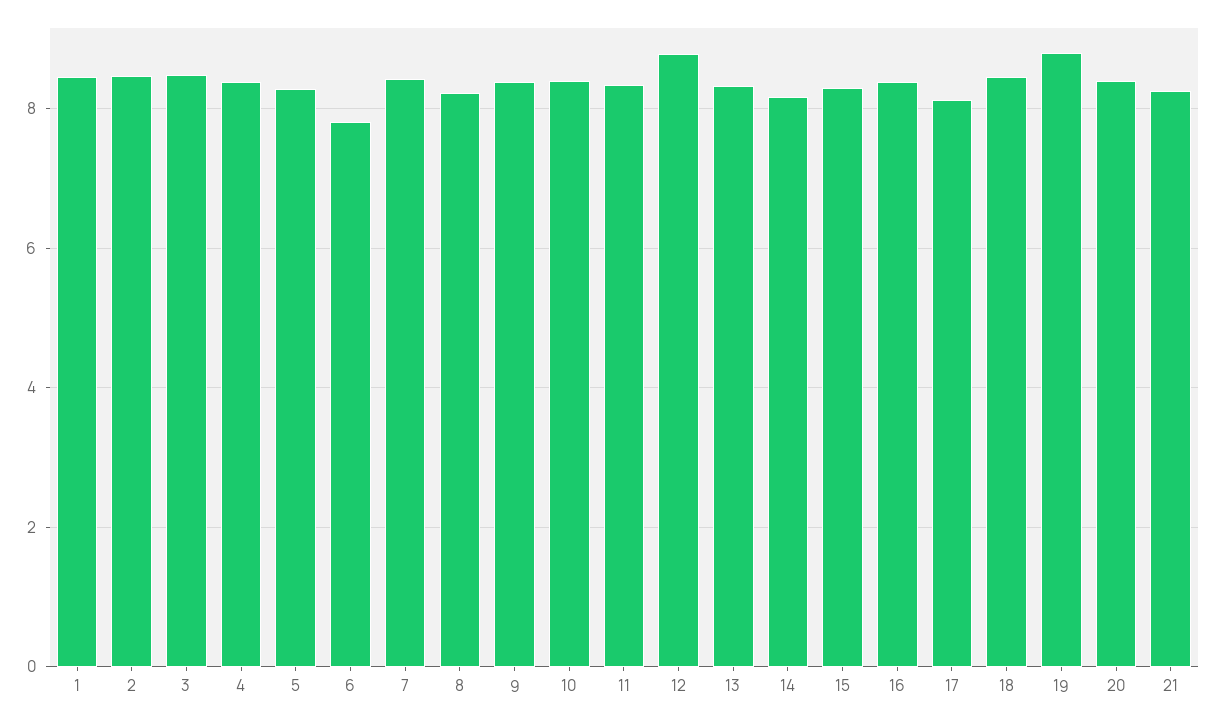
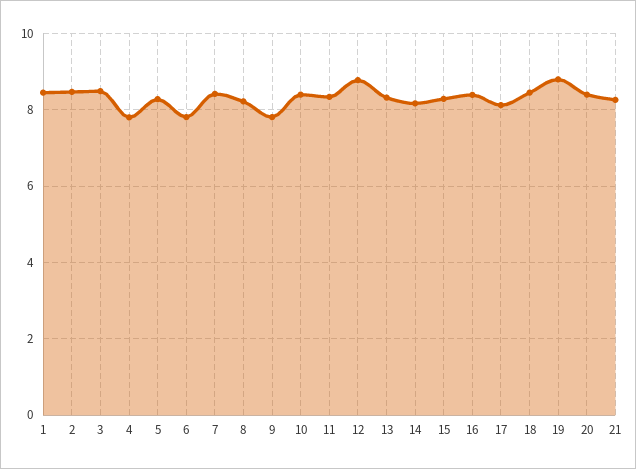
  {
    "1": 8.4,
    "2": 8.4,
    "3": 8.4,
-   "4": 8.4,
+   "4": 7.8,
    "5": 8.2,
    "6": 7.8,
    "7": 8.4,
    "8": 8.2,
-   "9": 8.4,
+   "9": 7.8,
    "10": 8.4,
    "11": 8.4,
    "12": 8.8,
    "13": 8.4,
    "14": 8.2,
    "15": 8.2,
    "16": 8.4,
    "17": 8.2,
    "18": 8.4,
    "19": 8.8,
    "20": 8.4,
    "21": 8.2
  }

